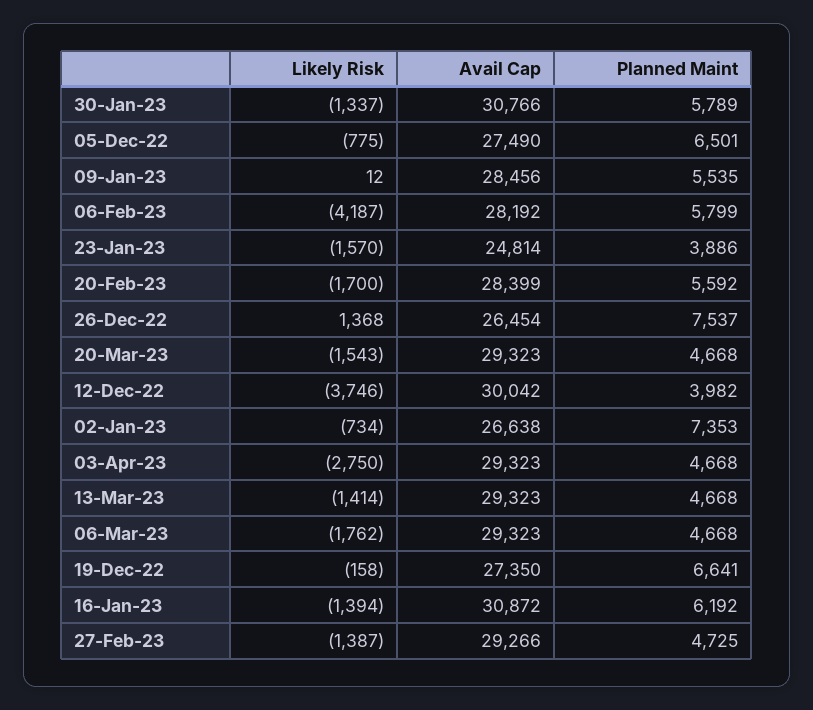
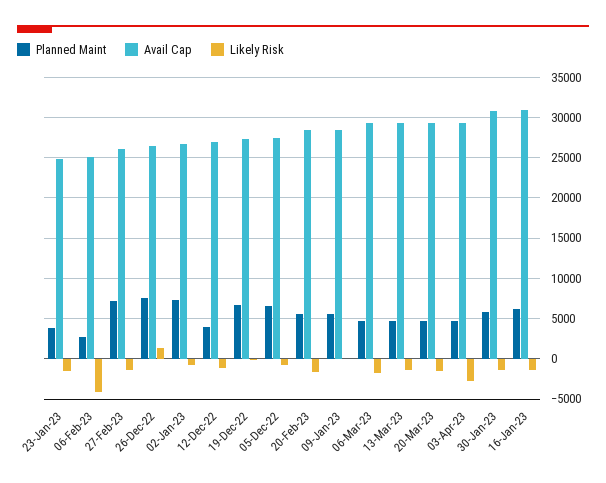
  {
    "Likely Risk": {
      "30-Jan-23": -1337,
      "05-Dec-22": -775,
      "09-Jan-23": 12,
      "06-Feb-23": -4187,
      "23-Jan-23": -1570,
      "20-Feb-23": -1700,
      "26-Dec-22": 1368,
      "20-Mar-23": -1543,
-     "12-Dec-22": -3746,
+     "12-Dec-22": -1000,
      "02-Jan-23": -734,
      "03-Apr-23": -2750,
      "13-Mar-23": -1414,
      "06-Mar-23": -1762,
      "19-Dec-22": -158,
      "16-Jan-23": -1394,
      "27-Feb-23": -1387
    },
    "Avail Cap": {
      "30-Jan-23": 30766,
      "05-Dec-22": 27490,
      "09-Jan-23": 28456,
-     "06-Feb-23": 28192,
+     "06-Feb-23": 25000,
      "23-Jan-23": 24814,
      "20-Feb-23": 28399,
      "26-Dec-22": 26454,
      "20-Mar-23": 29323,
-     "12-Dec-22": 30042,
+     "12-Dec-22": 27000,
      "02-Jan-23": 26638,
      "03-Apr-23": 29323,
      "13-Mar-23": 29323,
      "06-Mar-23": 29323,
      "19-Dec-22": 27350,
      "16-Jan-23": 30872,
-     "27-Feb-23": 29266
+     "27-Feb-23": 26000
    },
    "Planned Maint": {
      "30-Jan-23": 5789,
      "05-Dec-22": 6501,
      "09-Jan-23": 5535,
-     "06-Feb-23": 5799,
+     "06-Feb-23": 3000,
      "23-Jan-23": 3886,
      "20-Feb-23": 5592,
      "26-Dec-22": 7537,
      "20-Mar-23": 4668,
      "12-Dec-22": 3982,
      "02-Jan-23": 7353,
      "03-Apr-23": 4668,
      "13-Mar-23": 4668,
      "06-Mar-23": 4668,
      "19-Dec-22": 6641,
      "16-Jan-23": 6192,
-     "27-Feb-23": 4725
+     "27-Feb-23": 7000
    }
  }

